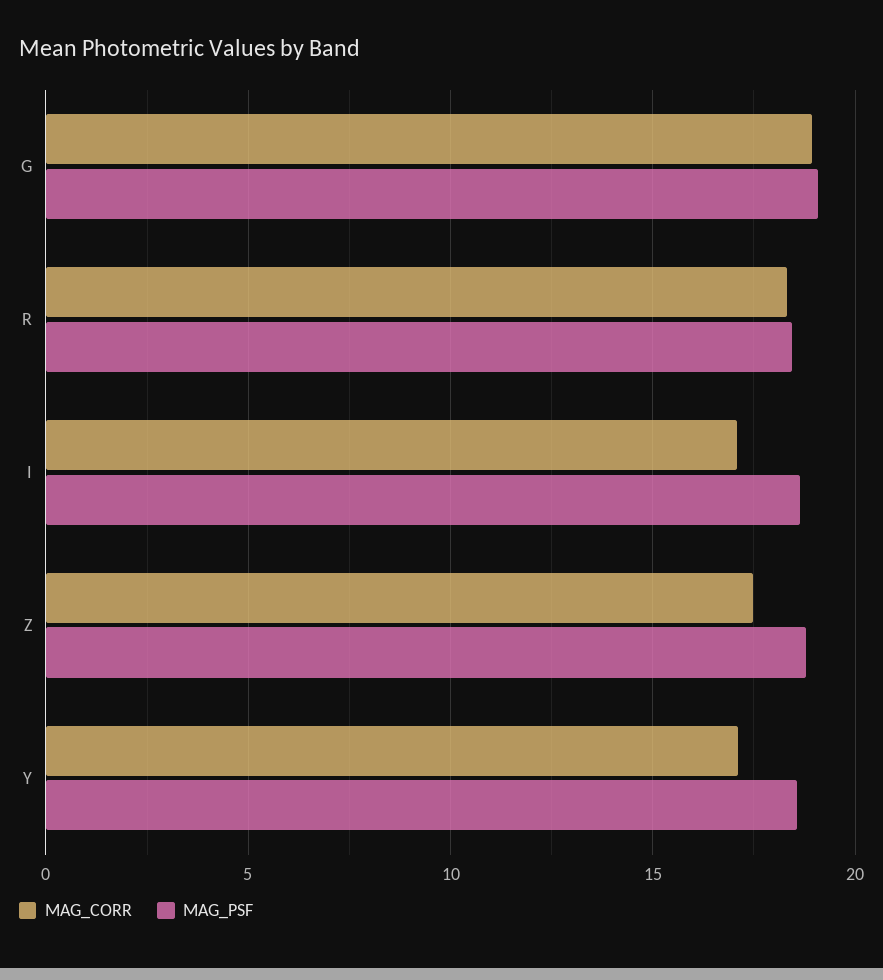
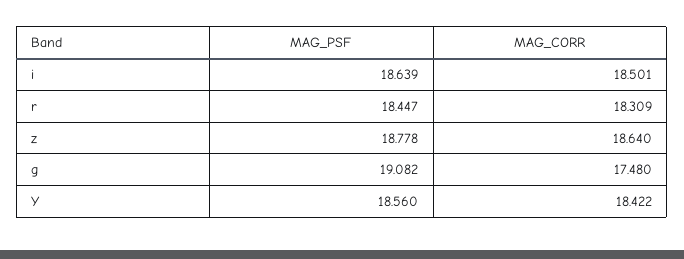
  {
    "MAG_CORR": {
-     "G": 19,
+     "G": 17.48,
      "R": 18.309,
-     "I": 17,
+     "I": 18.501,
-     "Z": 17.5,
+     "Z": 18.64,
-     "Y": 17
+     "Y": 18.422
    },
    "MAG_PSF": {
      "G": 19.082,
      "R": 18.447,
      "I": 18.639,
      "Z": 18.778,
      "Y": 18.56
    }
  }

